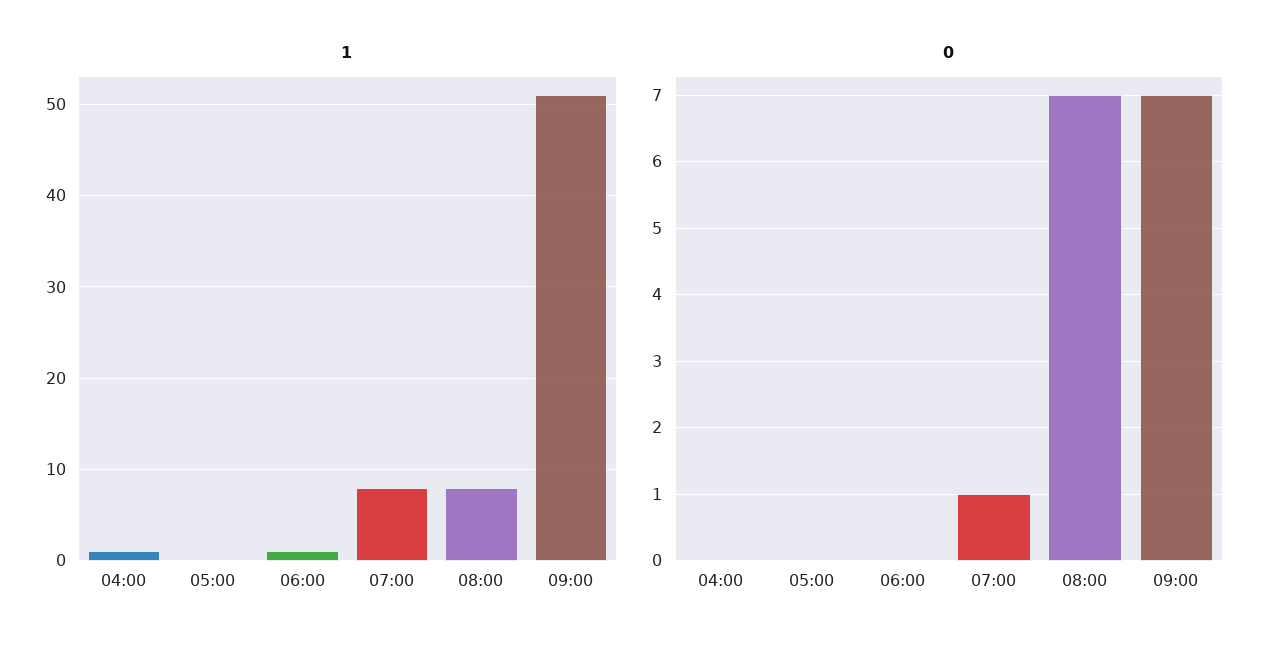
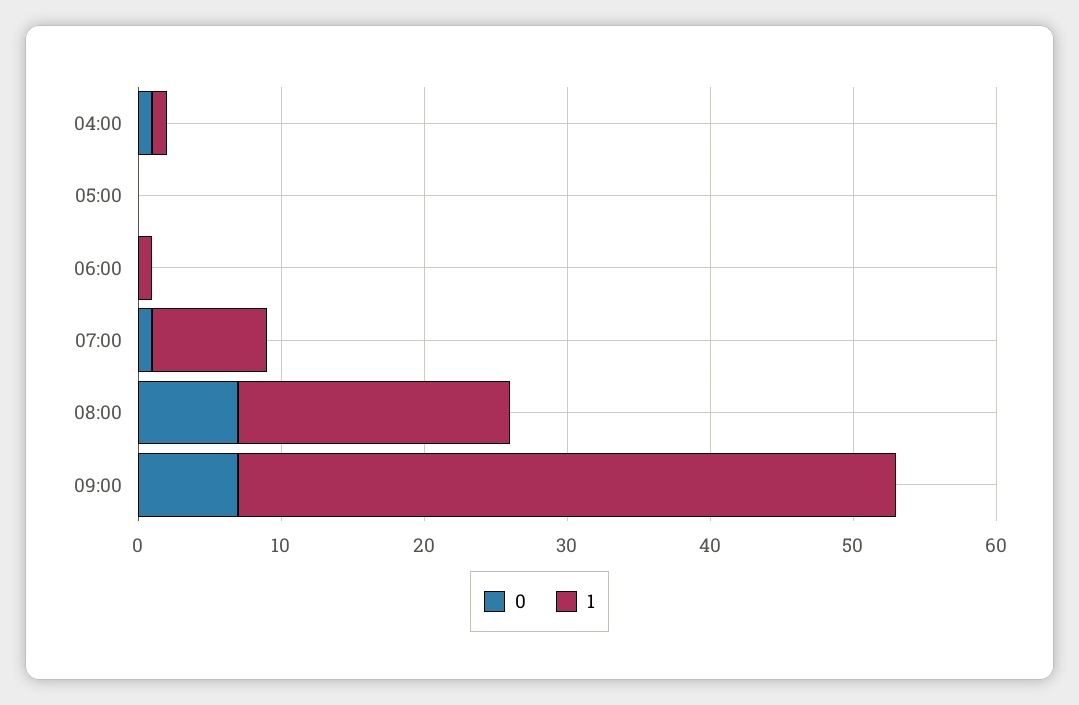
  {
    "1": {
      "04:00": 1,
      "05:00": 0,
      "06:00": 1,
      "07:00": 8,
-     "08:00": 8,
+     "08:00": 19,
-     "09:00": 51
+     "09:00": 46
    },
    "0": {
-     "04:00": 0,
+     "04:00": 1,
      "05:00": 0,
      "06:00": 0,
      "07:00": 1,
      "08:00": 7,
      "09:00": 7
    }
  }

